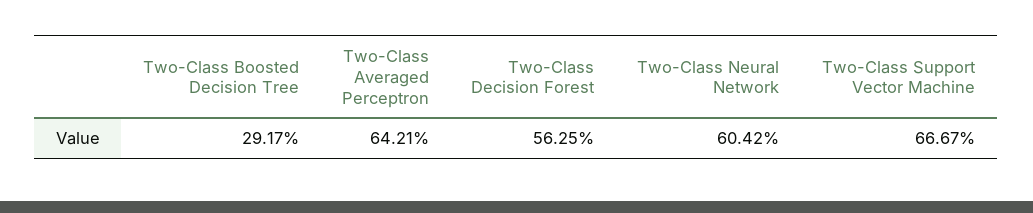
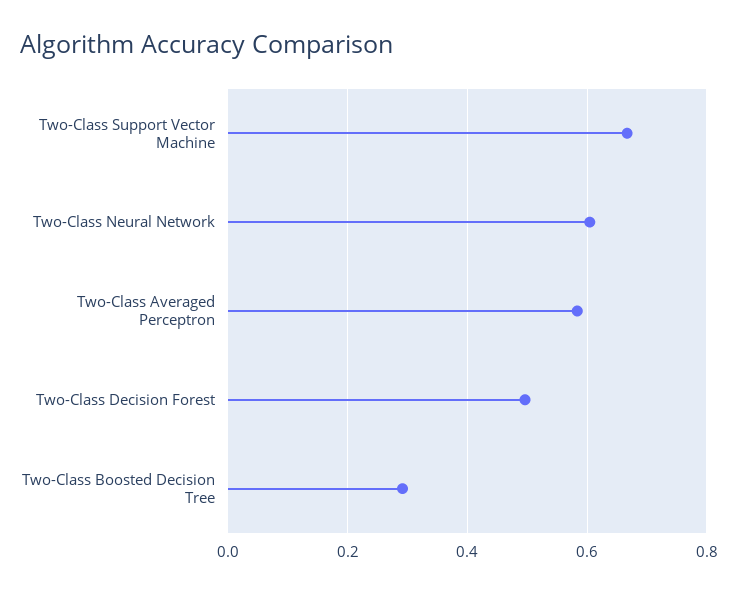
  {
    "Two-Class Boosted Decision Tree": 0.2917,
-   "Two-Class Averaged Perceptron": 0.6421,
+   "Two-Class Averaged Perceptron": 0.58,
-   "Two-Class Decision Forest": 0.5625,
+   "Two-Class Decision Forest": 0.5,
    "Two-Class Neural Network": 0.6042,
    "Two-Class Support Vector Machine": 0.6667
  }

